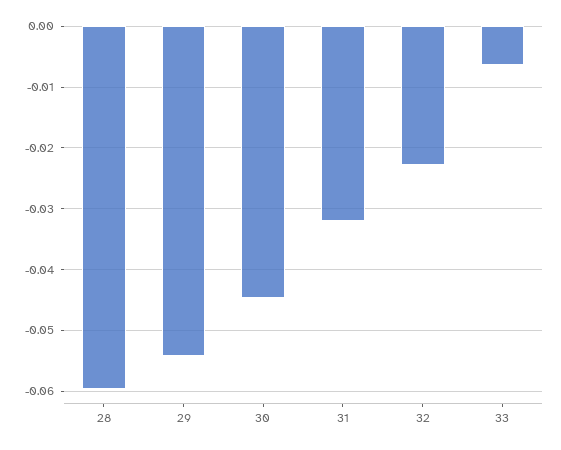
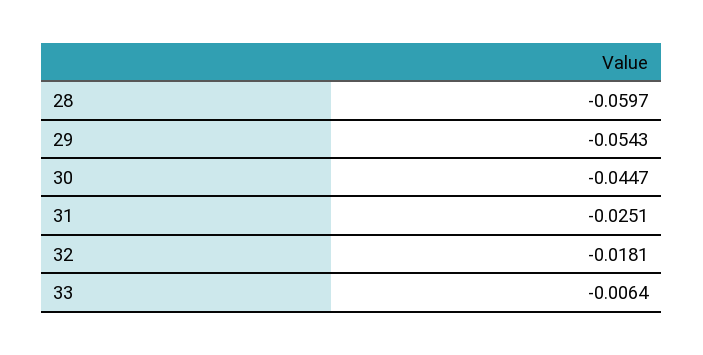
  {
    "28": -0.0597,
    "29": -0.0543,
    "30": -0.0447,
-   "31": -0.032,
+   "31": -0.0251,
-   "32": -0.023,
+   "32": -0.0181,
    "33": -0.0064
  }

